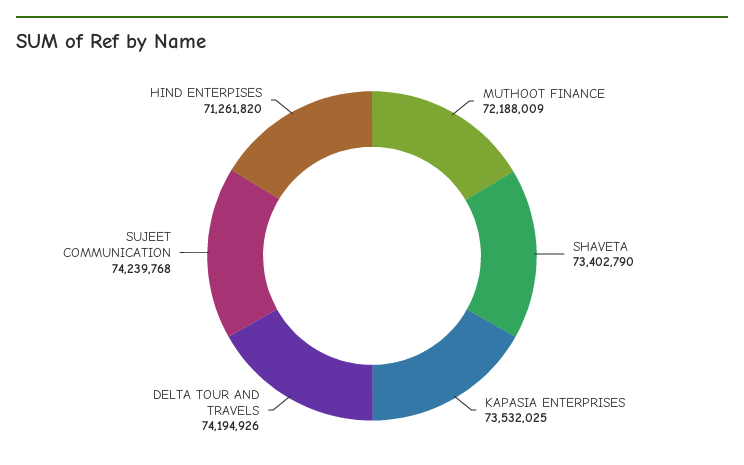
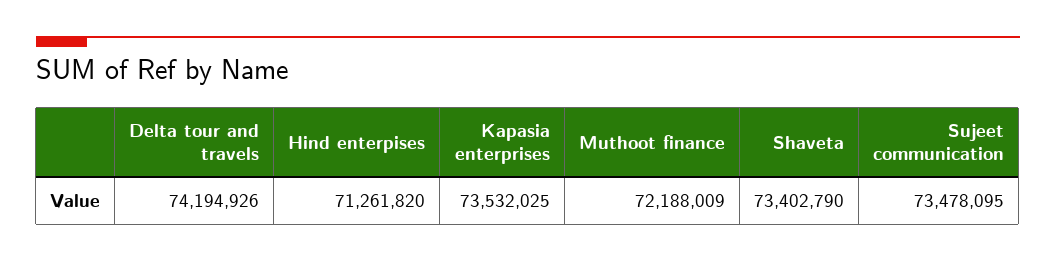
  {
    "MUTHOOT FINANCE": 72188009,
    "SHAVETA": 73402790,
    "KAPASIA ENTERPRISES": 73532025,
    "DELTA TOUR AND TRAVELS": 74194926,
-   "SUJEET COMMUNICATION": 74239768,
+   "SUJEET COMMUNICATION": 73478095,
    "HIND ENTERPISES": 71261820
  }

